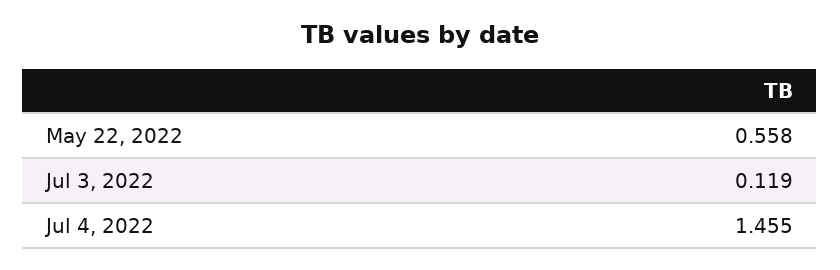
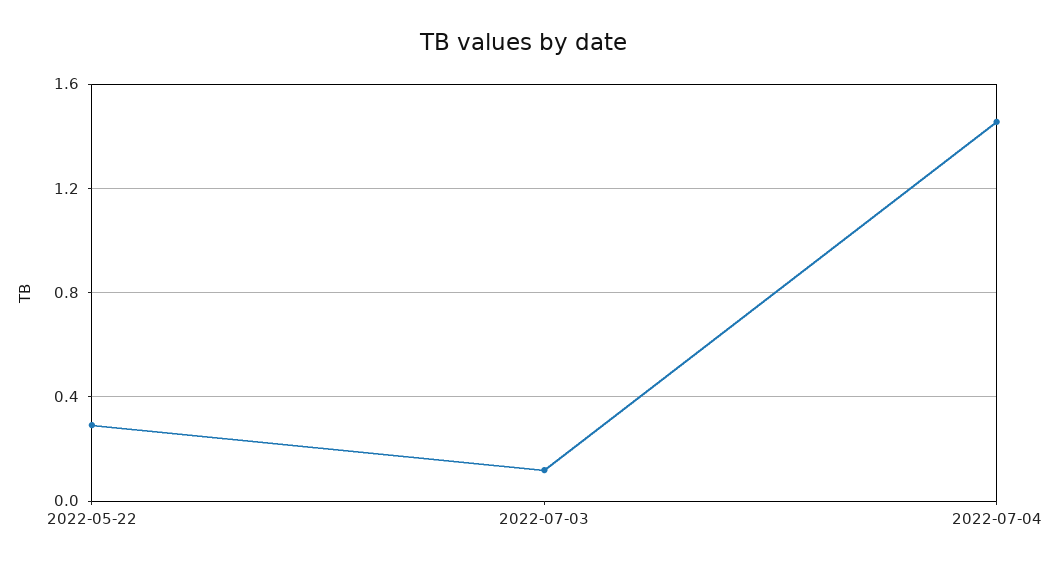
  {
-   "May 22, 2022": 0.558,
+   "May 22, 2022": 0.3,
    "Jul 3, 2022": 0.119,
    "Jul 4, 2022": 1.455
  }

